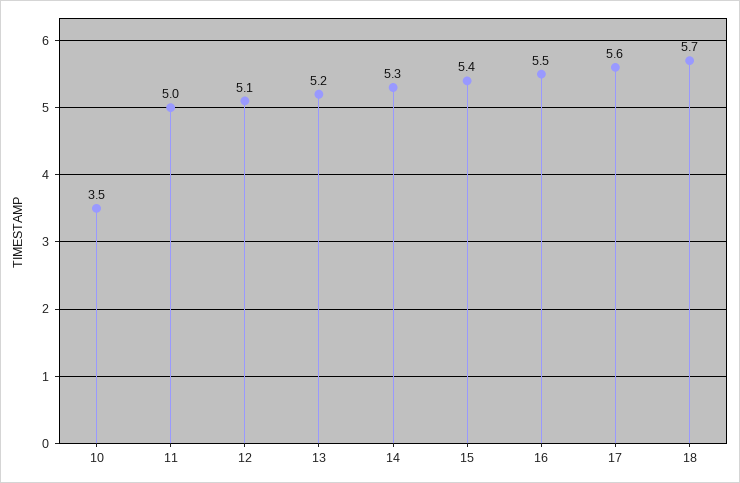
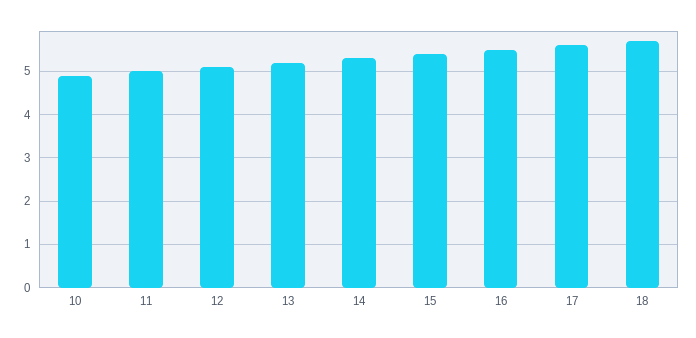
  {
-   "10": 3.5,
+   "10": 5,
    "11": 5,
    "12": 5.1,
    "13": 5.2,
    "14": 5.3,
    "15": 5.4,
    "16": 5.5,
    "17": 5.6,
    "18": 5.7
  }

